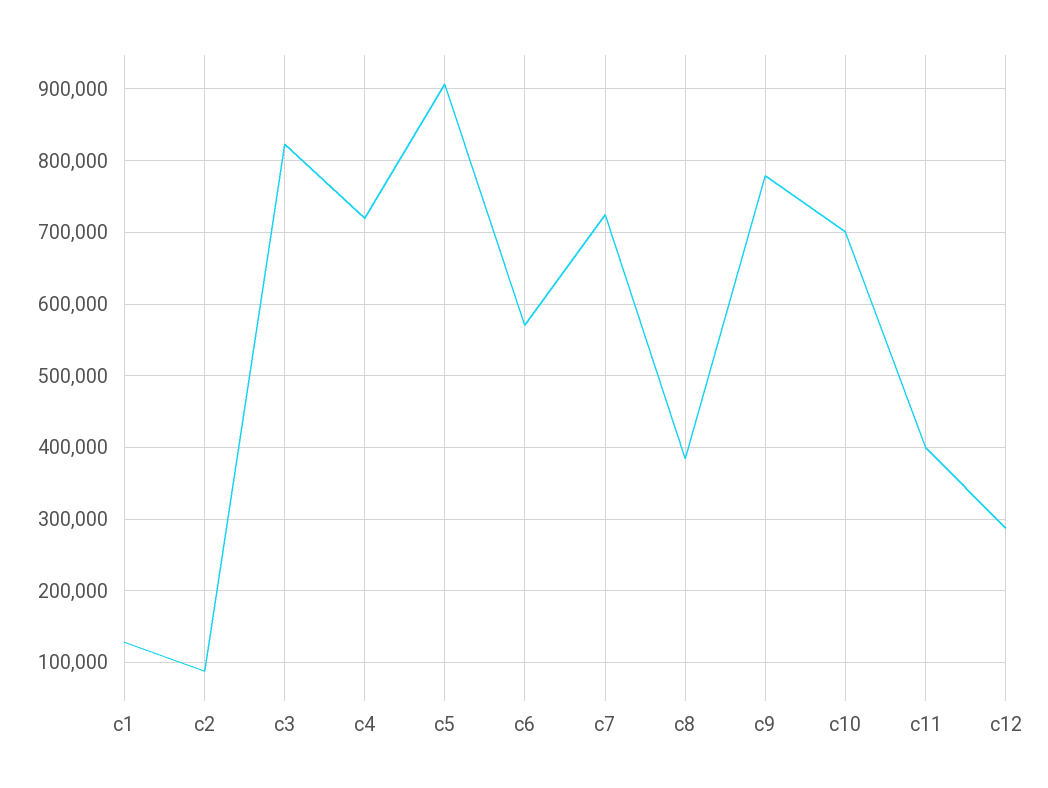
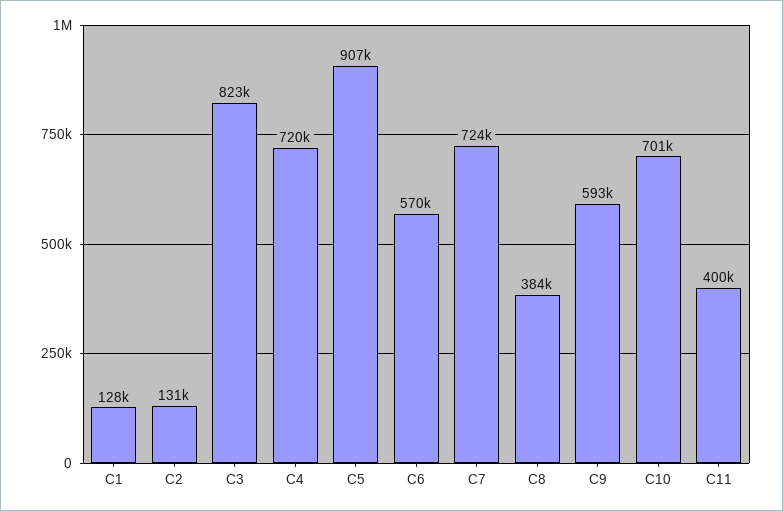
  {
    "c1": 128000,
-   "c2": 90000,
+   "c2": 131000,
    "c3": 823000,
    "c4": 720000,
    "c5": 907000,
    "c6": 570000,
    "c7": 724000,
    "c8": 384000,
-   "c9": 780000,
+   "c9": 593000,
    "c10": 701000,
-   "c11": 400000,
+   "c11": 400000
-   "c12": 290000
  }

